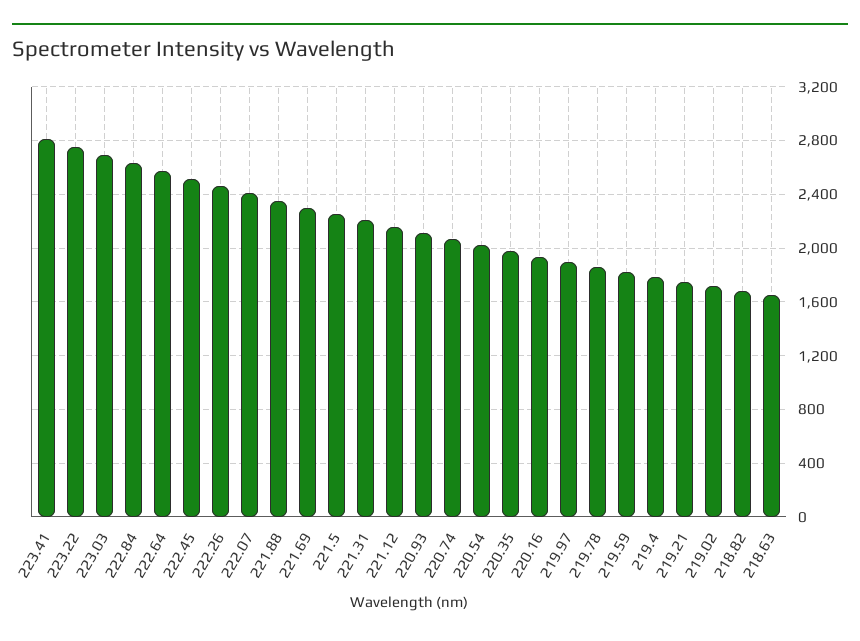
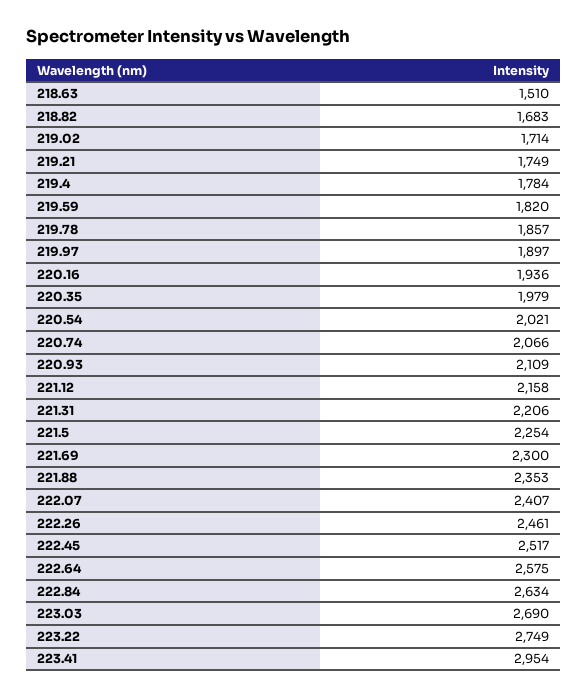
  {
-   "223.41": 2800,
+   "223.41": 2954,
    "223.22": 2749,
    "223.03": 2690,
    "222.84": 2634,
    "222.64": 2575,
    "222.45": 2517,
    "222.26": 2461,
    "222.07": 2407,
    "221.88": 2353,
    "221.69": 2300,
    "221.5": 2254,
    "221.31": 2206,
    "221.12": 2158,
    "220.93": 2109,
    "220.74": 2066,
    "220.54": 2021,
    "220.35": 1979,
    "220.16": 1936,
    "219.97": 1897,
    "219.78": 1857,
    "219.59": 1820,
    "219.4": 1784,
    "219.21": 1749,
    "219.02": 1714,
    "218.82": 1683,
-   "218.63": 1650
+   "218.63": 1510
  }

